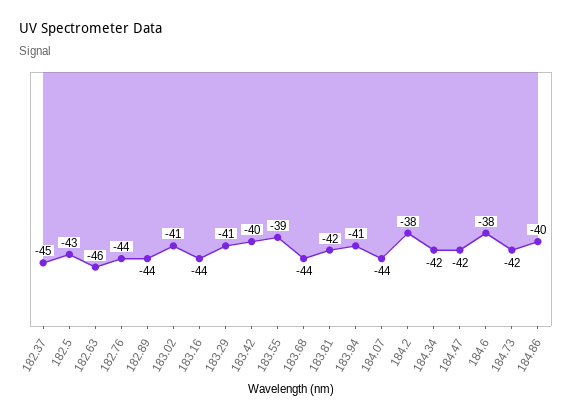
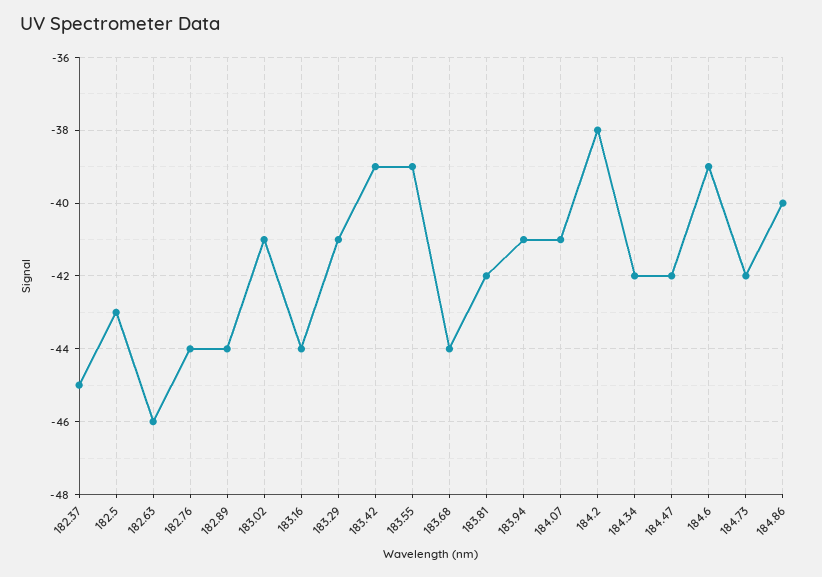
  {
    "182.37": -45,
    "182.5": -43,
    "182.63": -46,
    "182.76": -44,
    "182.89": -44,
    "183.02": -41,
    "183.16": -44,
    "183.29": -41,
-   "183.42": -40,
+   "183.42": -39,
    "183.55": -39,
    "183.68": -44,
    "183.81": -42,
    "183.94": -41,
-   "184.07": -44,
+   "184.07": -41,
    "184.2": -38,
    "184.34": -42,
    "184.47": -42,
-   "184.6": -38,
+   "184.6": -39,
    "184.73": -42,
    "184.86": -40
  }

